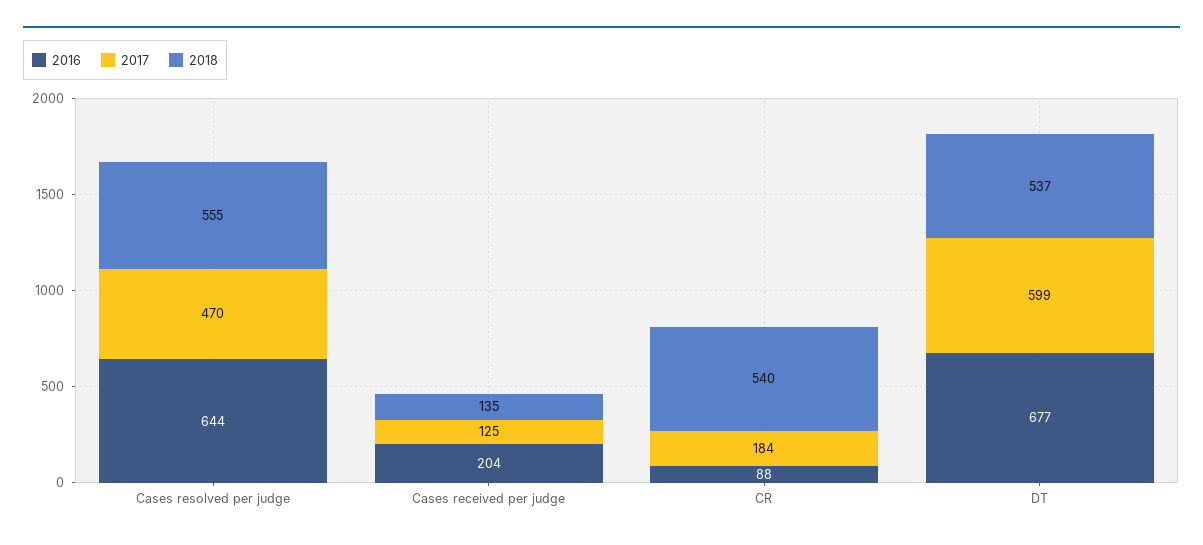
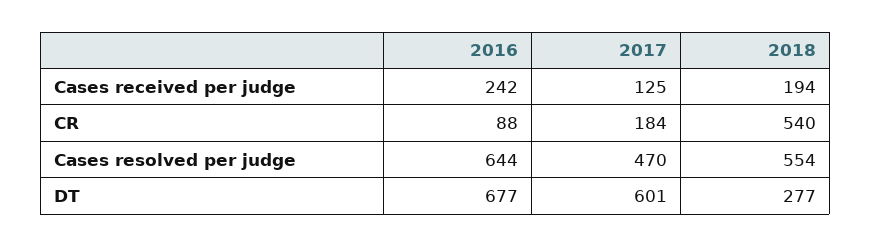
  {
    "2016": {
      "Cases resolved per judge": 644,
-     "Cases received per judge": 204,
+     "Cases received per judge": 242,
      "CR": 88,
      "DT": 677
    },
    "2017": {
      "Cases resolved per judge": 470,
      "Cases received per judge": 125,
      "CR": 184,
-     "DT": 599
+     "DT": 601
    },
    "2018": {
-     "Cases resolved per judge": 555,
+     "Cases resolved per judge": 554,
-     "Cases received per judge": 135,
+     "Cases received per judge": 194,
      "CR": 540,
-     "DT": 537
+     "DT": 277
    }
  }

